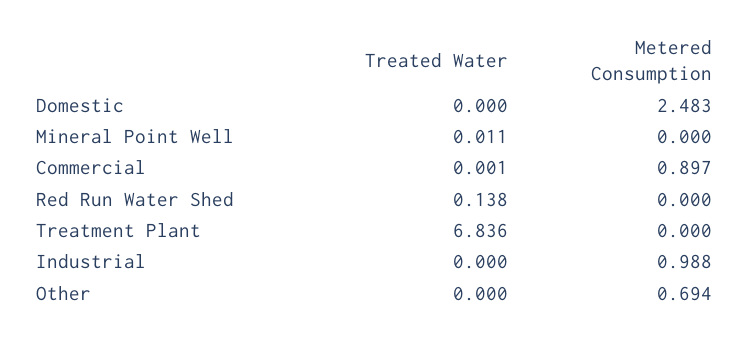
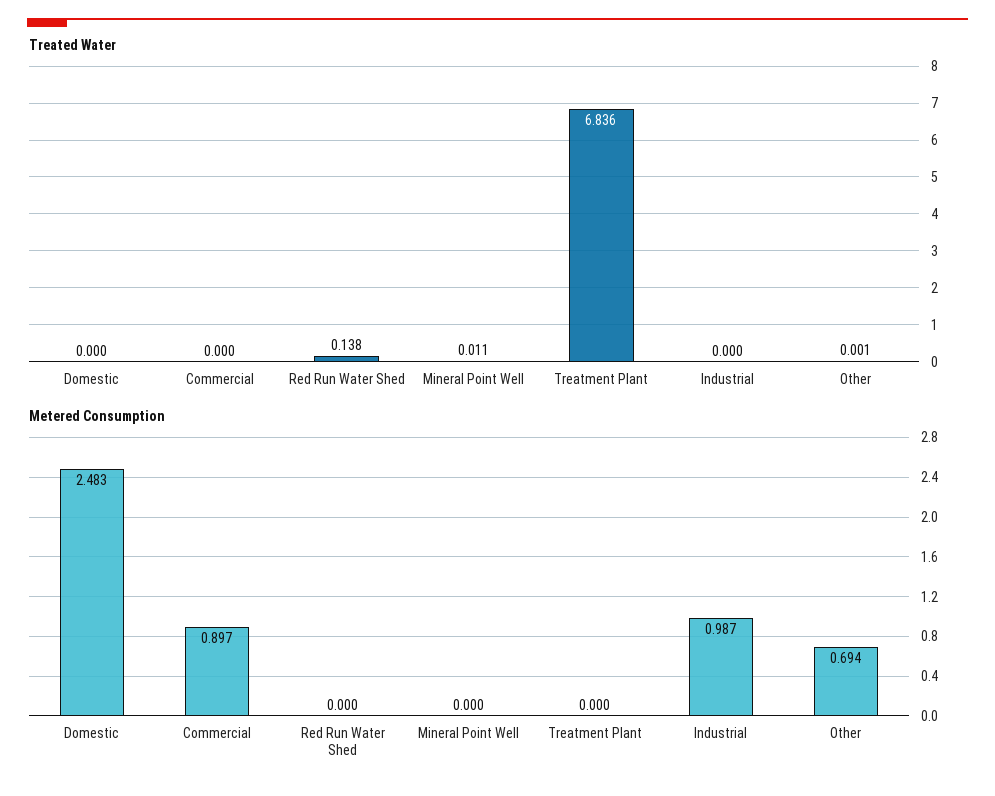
  {
    "Treated Water": {
      "Domestic": 0,
      "Mineral Point Well": 0.011,
-     "Commercial": 0.001,
+     "Commercial": 0,
      "Red Run Water Shed": 0.138,
      "Treatment Plant": 6.836,
      "Industrial": 0,
-     "Other": 0
+     "Other": 0.001
    },
    "Metered Consumption": {
      "Domestic": 2.483,
      "Mineral Point Well": 0,
      "Commercial": 0.897,
      "Red Run Water Shed": 0,
      "Treatment Plant": 0,
-     "Industrial": 0.988,
+     "Industrial": 0.987,
      "Other": 0.694
    }
  }

